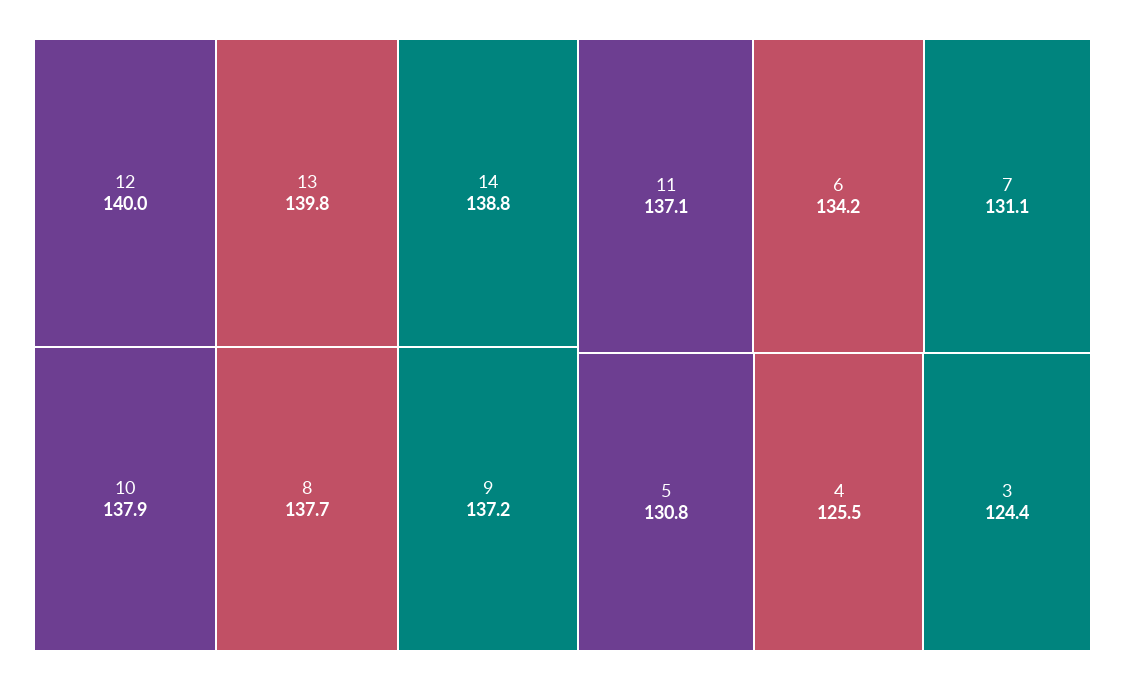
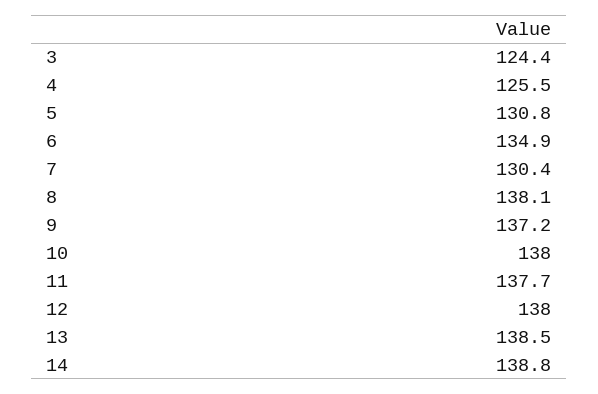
  {
-   "12": 140,
+   "12": 138,
-   "13": 139.8,
+   "13": 138.5,
    "14": 138.8,
-   "10": 137.9,
+   "10": 138,
-   "8": 137.7,
+   "8": 138.1,
    "9": 137.2,
-   "11": 137.1,
+   "11": 137.7,
-   "6": 134.2,
+   "6": 134.9,
-   "7": 131.1,
+   "7": 130.4,
    "5": 130.8,
    "4": 125.5,
    "3": 124.4
  }

